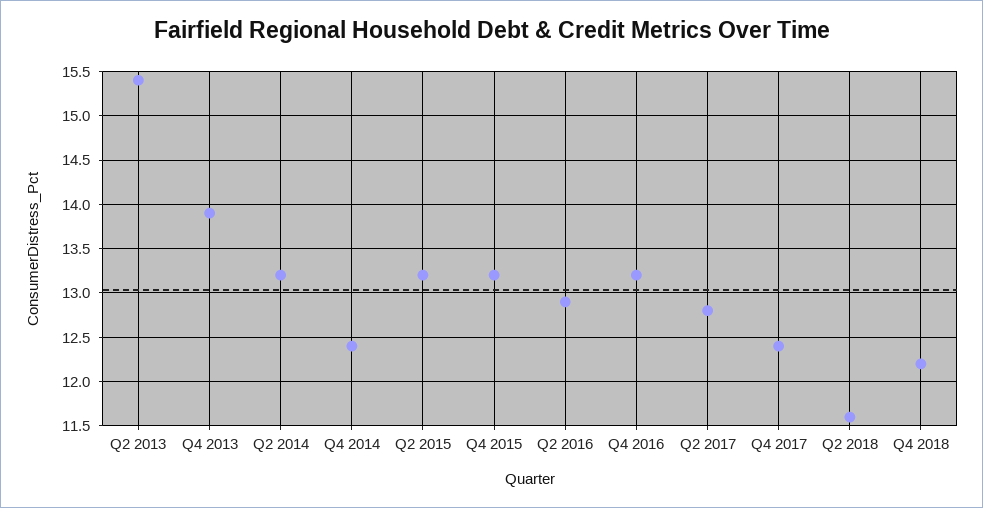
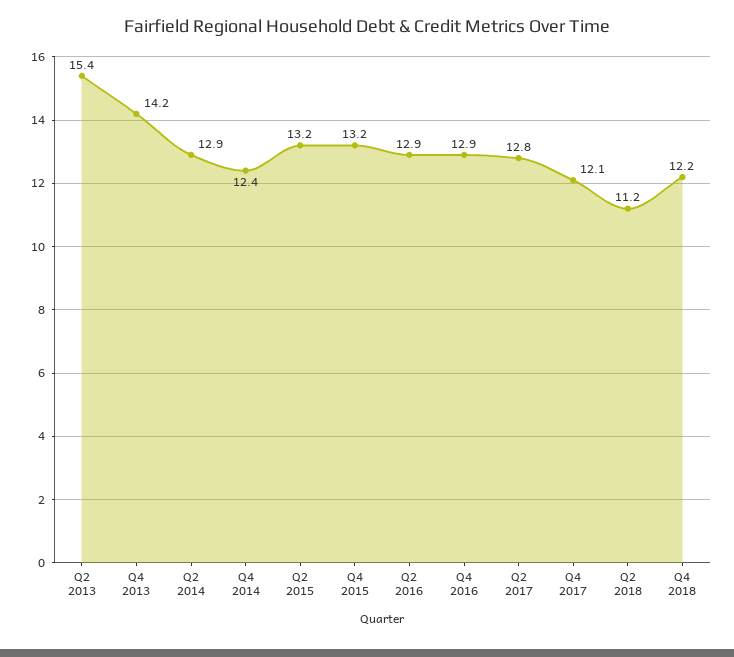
  {
    "Q2 2013": 15.4,
-   "Q4 2013": 13.9,
+   "Q4 2013": 14.2,
-   "Q2 2014": 13.2,
+   "Q2 2014": 12.9,
    "Q4 2014": 12.4,
    "Q2 2015": 13.2,
    "Q4 2015": 13.2,
    "Q2 2016": 12.9,
-   "Q4 2016": 13.2,
+   "Q4 2016": 12.9,
    "Q2 2017": 12.8,
-   "Q4 2017": 12.4,
+   "Q4 2017": 12.1,
-   "Q2 2018": 11.6,
+   "Q2 2018": 11.2,
    "Q4 2018": 12.2
  }

